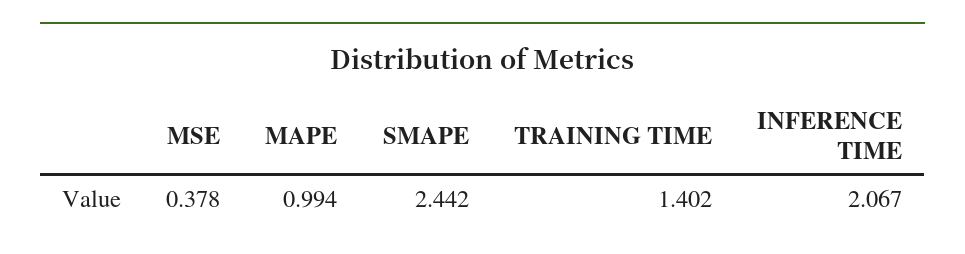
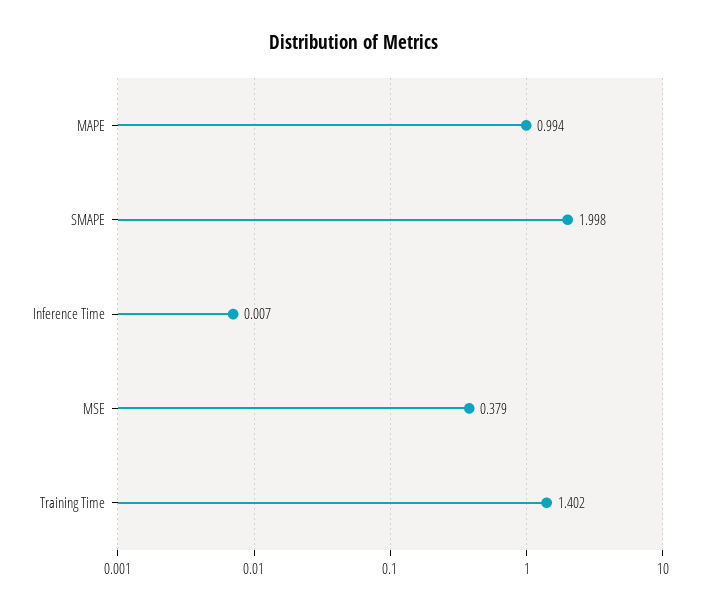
  {
-   "MSE": 0.378,
+   "MSE": 0.379,
    "MAPE": 0.994,
-   "SMAPE": 2.442,
+   "SMAPE": 1.998,
    "TRAINING TIME": 1.402,
-   "INFERENCE TIME": 2.067
+   "INFERENCE TIME": 0.007
  }

